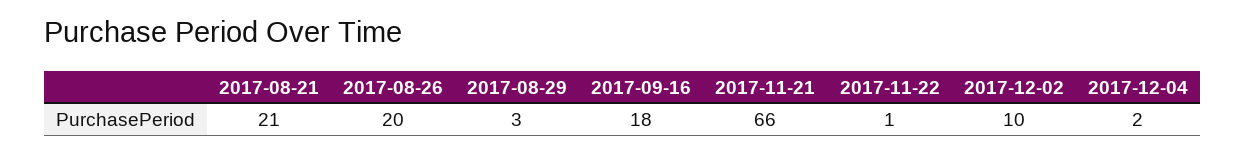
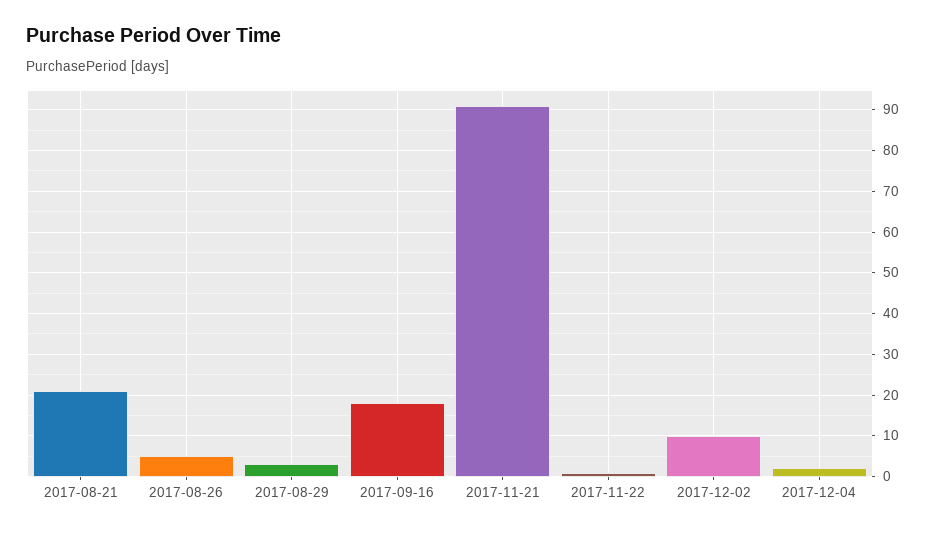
  {
    "2017-08-21": 21,
-   "2017-08-26": 20,
+   "2017-08-26": 5,
    "2017-08-29": 3,
    "2017-09-16": 18,
-   "2017-11-21": 66,
+   "2017-11-21": 90,
    "2017-11-22": 1,
    "2017-12-02": 10,
    "2017-12-04": 2
  }

